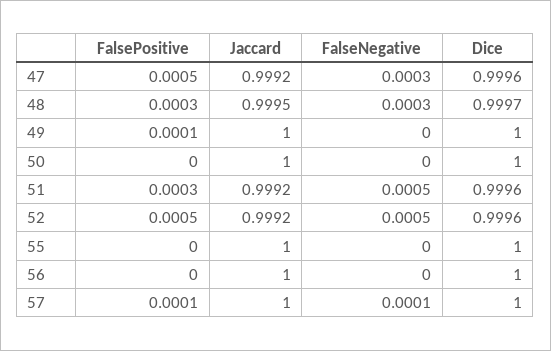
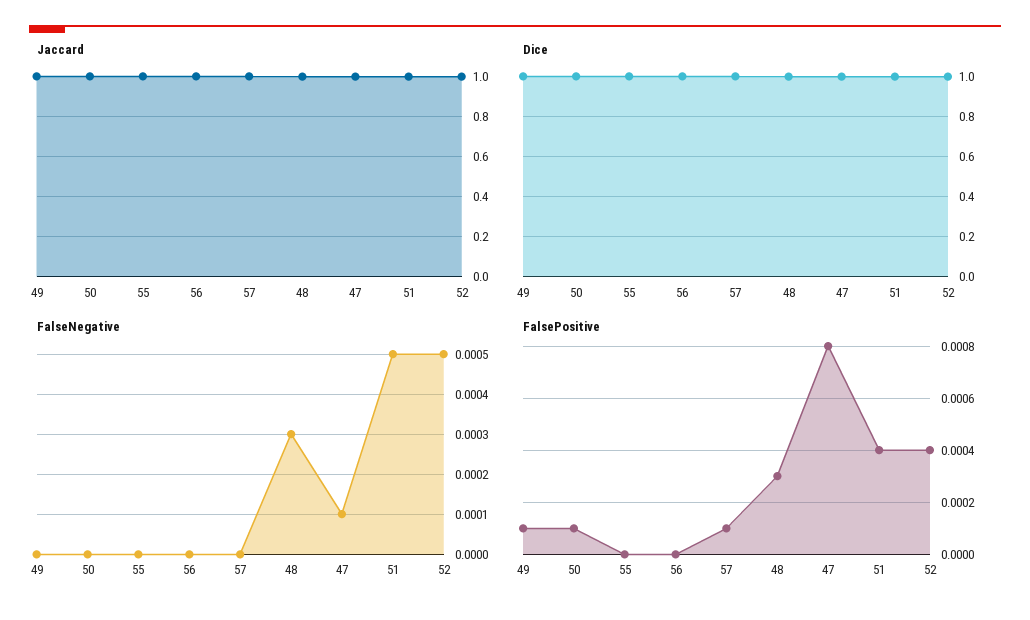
  {
    "FalsePositive": {
-     "47": 0.0005,
+     "47": 0.0008,
      "48": 0.0003,
      "49": 0.0001,
-     "50": 0,
+     "50": 0.0001,
-     "51": 0.0003,
+     "51": 0.0004,
-     "52": 0.0005,
+     "52": 0.0004,
      "55": 0,
      "56": 0,
      "57": 0.0001
    },
    "Jaccard": {
      "47": 0.9992,
      "48": 0.9995,
      "49": 1,
      "50": 1,
      "51": 0.9992,
      "52": 0.9992,
      "55": 1,
      "56": 1,
      "57": 1
    },
    "FalseNegative": {
-     "47": 0.0003,
+     "47": 0.0001,
      "48": 0.0003,
      "49": 0,
      "50": 0,
      "51": 0.0005,
      "52": 0.0005,
      "55": 0,
      "56": 0,
-     "57": 0.0001
+     "57": 0
    },
    "Dice": {
      "47": 0.9996,
      "48": 0.9997,
      "49": 1,
      "50": 1,
      "51": 0.9996,
      "52": 0.9996,
      "55": 1,
      "56": 1,
      "57": 1
    }
  }

